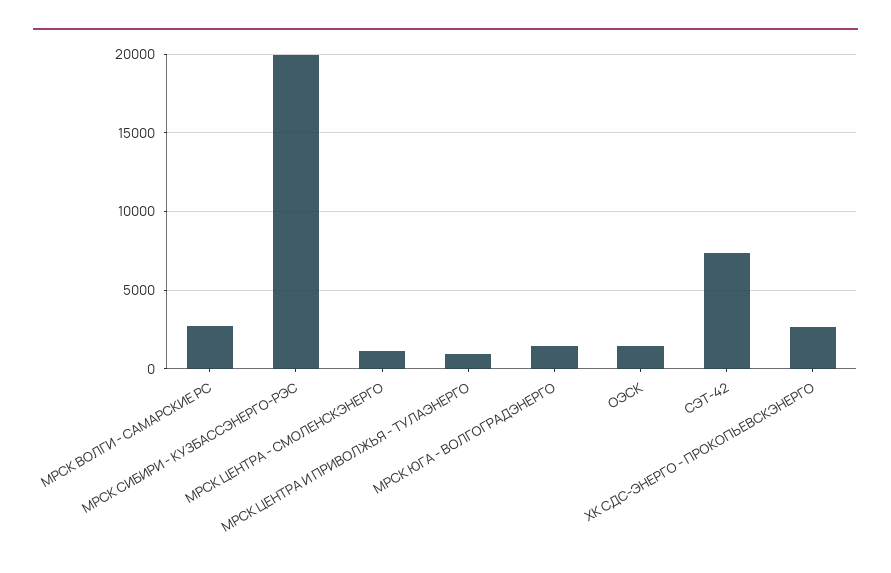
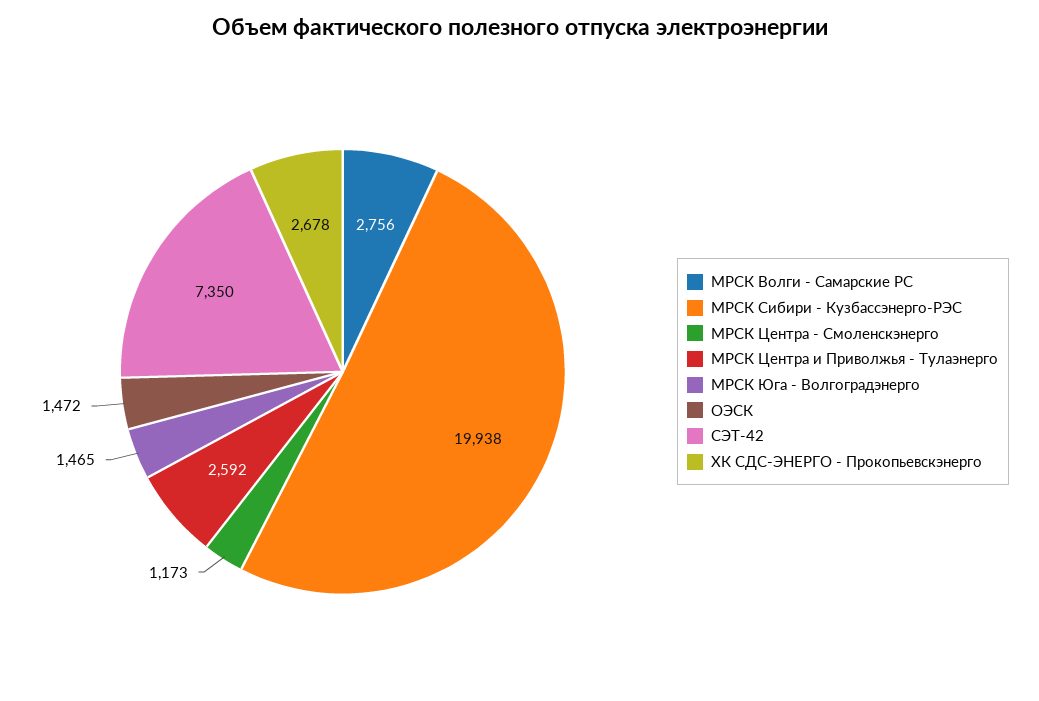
  {
    "МРСК ВОЛГИ - САМАРСКИЕ РС": 2756,
    "МРСК СИБИРИ - КУЗБАССЭНЕРГО-РЭС": 19938,
    "МРСК ЦЕНТРА - СМОЛЕНСКЭНЕРГО": 1173,
-   "МРСК ЦЕНТРА И ПРИВОЛЖЬЯ - ТУЛАЭНЕРГО": 1000,
+   "МРСК ЦЕНТРА И ПРИВОЛЖЬЯ - ТУЛАЭНЕРГО": 2592,
    "МРСК ЮГА - ВОЛГОГРАДЭНЕРГО": 1465,
    "ОЭСК": 1472,
    "СЭТ-42": 7350,
    "ХК СДС-ЭНЕРГО - ПРОКОПЬЕВСКЭНЕРГО": 2678
  }

